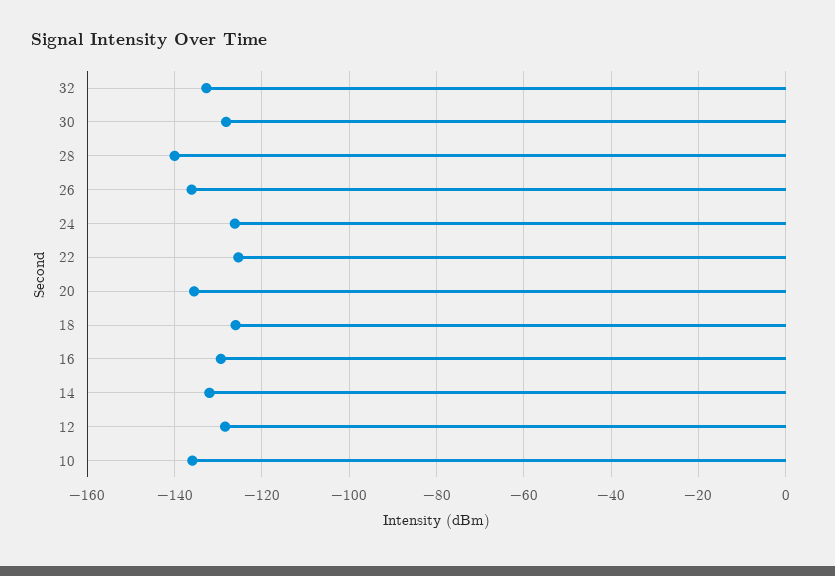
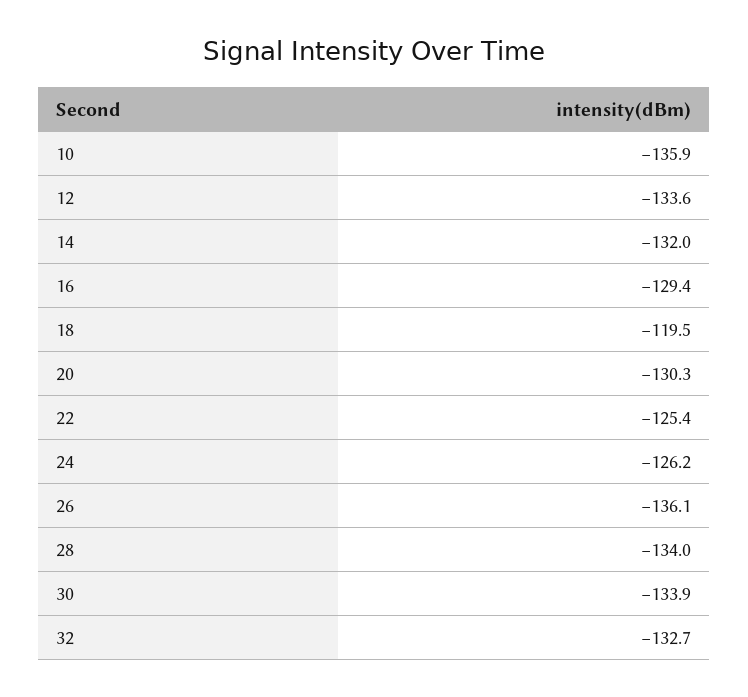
  {
    "32": -132.7,
-   "30": -128,
+   "30": -133.9,
-   "28": -140,
+   "28": -134,
    "26": -136.1,
    "24": -126.2,
    "22": -125.4,
-   "20": -136,
+   "20": -130.3,
-   "18": -126,
+   "18": -119.5,
    "16": -129.4,
    "14": -132,
-   "12": -128,
+   "12": -133.6,
    "10": -135.9
  }

